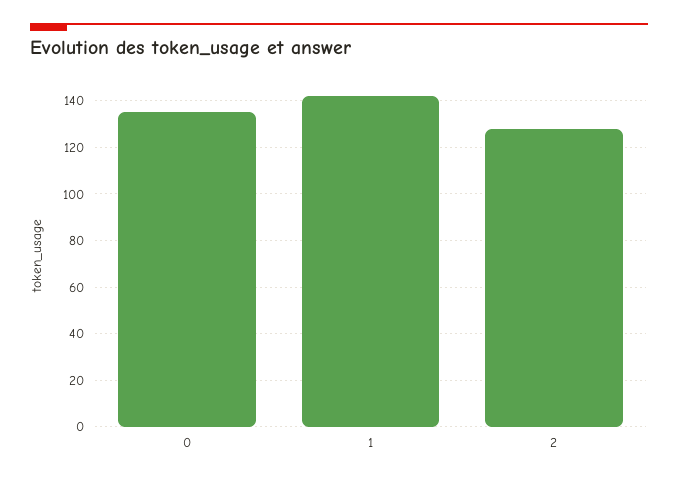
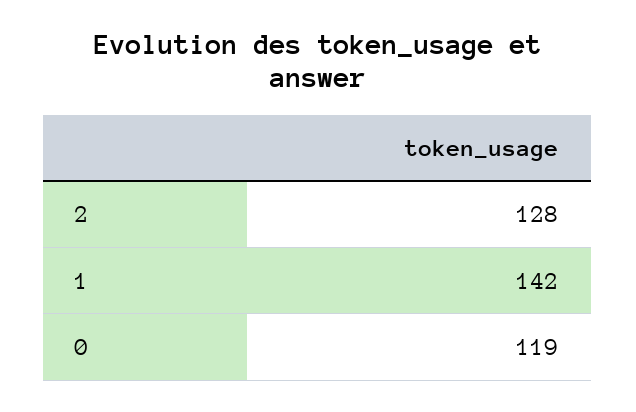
  {
-   "0": 135,
+   "0": 119,
    "1": 142,
    "2": 128
  }

